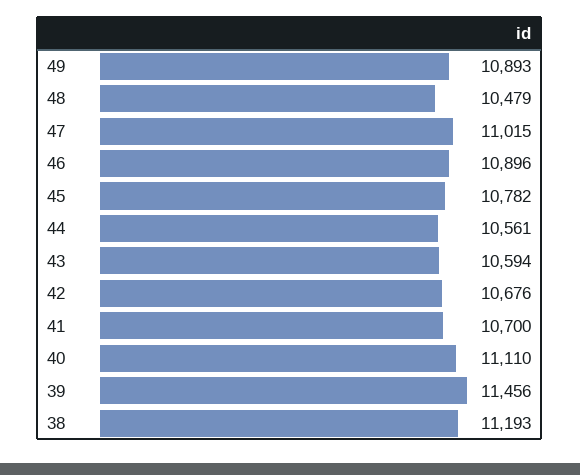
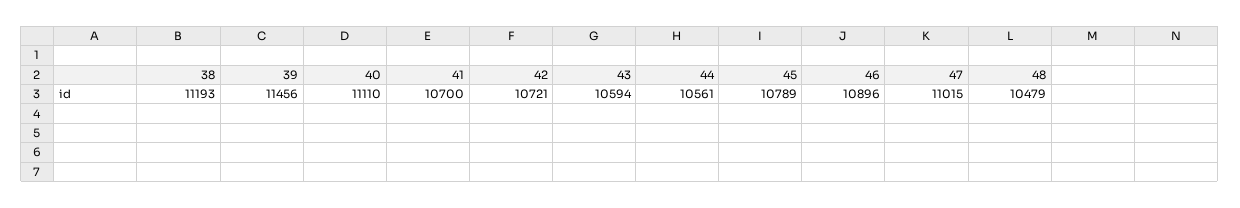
  {
-   "49": 10893,
    "48": 10479,
    "47": 11015,
    "46": 10896,
-   "45": 10782,
+   "45": 10789,
    "44": 10561,
    "43": 10594,
-   "42": 10676,
+   "42": 10721,
    "41": 10700,
    "40": 11110,
    "39": 11456,
    "38": 11193
  }

